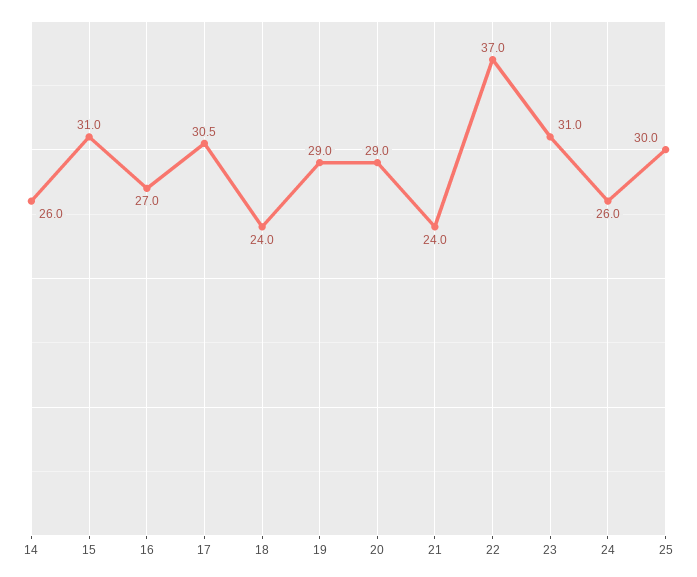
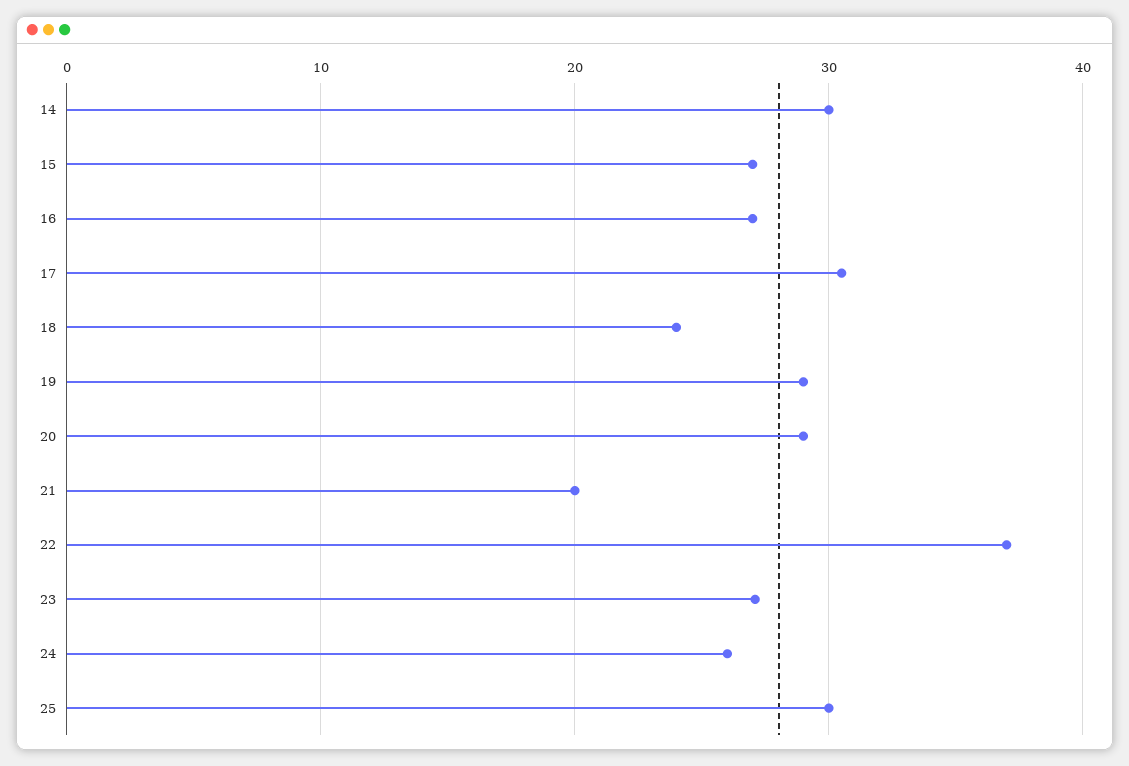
  {
-   "14": 26,
+   "14": 30,
-   "15": 31,
+   "15": 27,
    "16": 27,
    "17": 30.5,
    "18": 24,
    "19": 29,
    "20": 29,
-   "21": 24,
+   "21": 20,
    "22": 37,
-   "23": 31,
+   "23": 27,
    "24": 26,
    "25": 30
  }

